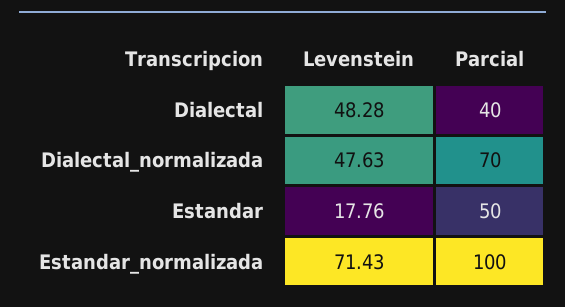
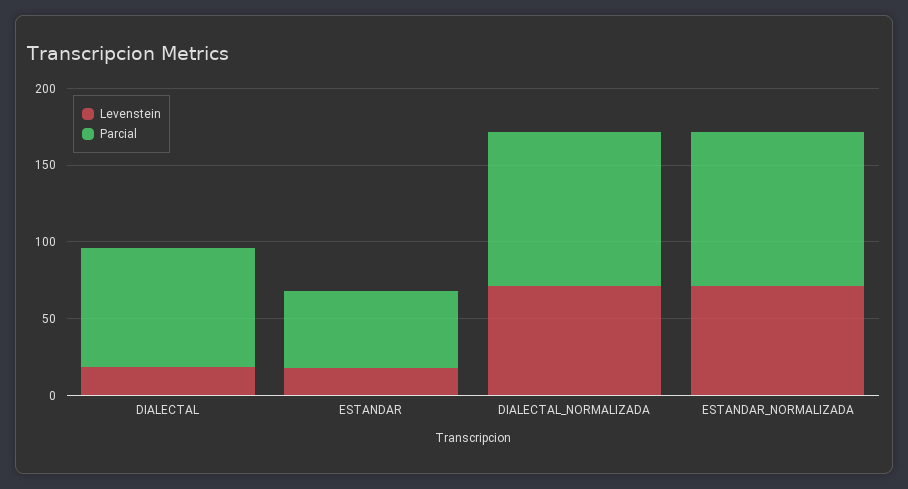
  {
    "Levenstein": {
-     "Dialectal": 48.28,
+     "Dialectal": 20,
-     "Dialectal_normalizada": 47.63,
+     "Dialectal_normalizada": 70,
      "Estandar": 17.76,
      "Estandar_normalizada": 71.43
    },
    "Parcial": {
-     "Dialectal": 40,
+     "Dialectal": 80,
-     "Dialectal_normalizada": 70,
+     "Dialectal_normalizada": 100,
      "Estandar": 50,
      "Estandar_normalizada": 100
    }
  }

